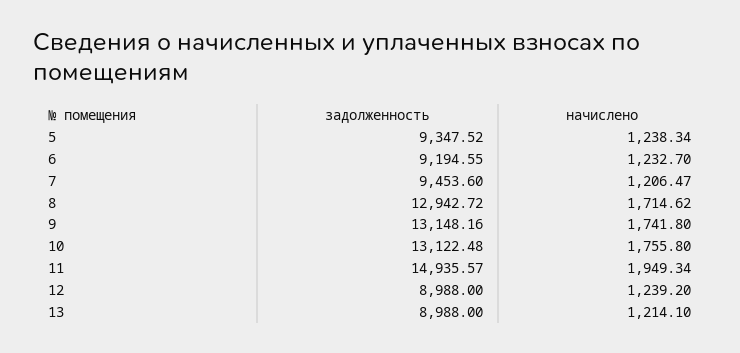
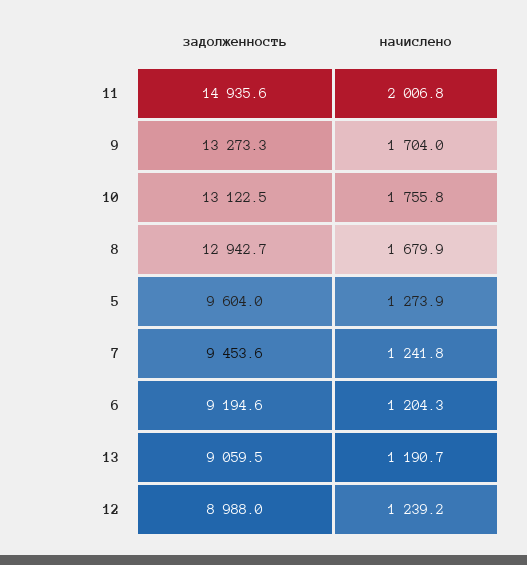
  {
    "задолженность": {
-     "5": 9347.52,
+     "5": 9604,
      "6": 9194.55,
      "7": 9453.6,
      "8": 12942.72,
-     "9": 13148.16,
+     "9": 13273.3,
      "10": 13122.48,
      "11": 14935.57,
      "12": 8988,
-     "13": 8988
+     "13": 9059.5
    },
    "начислено": {
-     "5": 1238.34,
+     "5": 1273.9,
-     "6": 1232.7,
+     "6": 1204.3,
-     "7": 1206.47,
+     "7": 1241.8,
-     "8": 1714.62,
+     "8": 1679.9,
-     "9": 1741.8,
+     "9": 1704,
      "10": 1755.8,
-     "11": 1949.34,
+     "11": 2006.8,
      "12": 1239.2,
-     "13": 1214.1
+     "13": 1190.7
    }
  }

